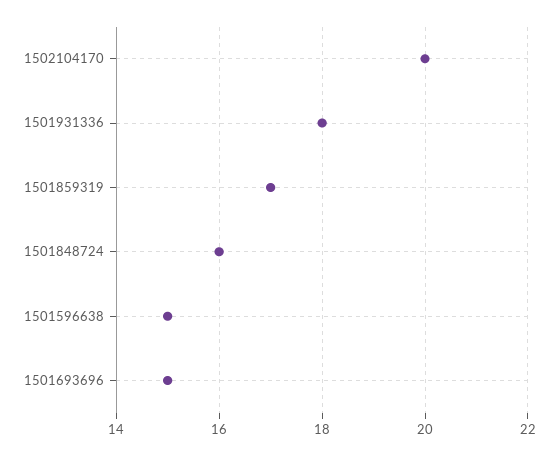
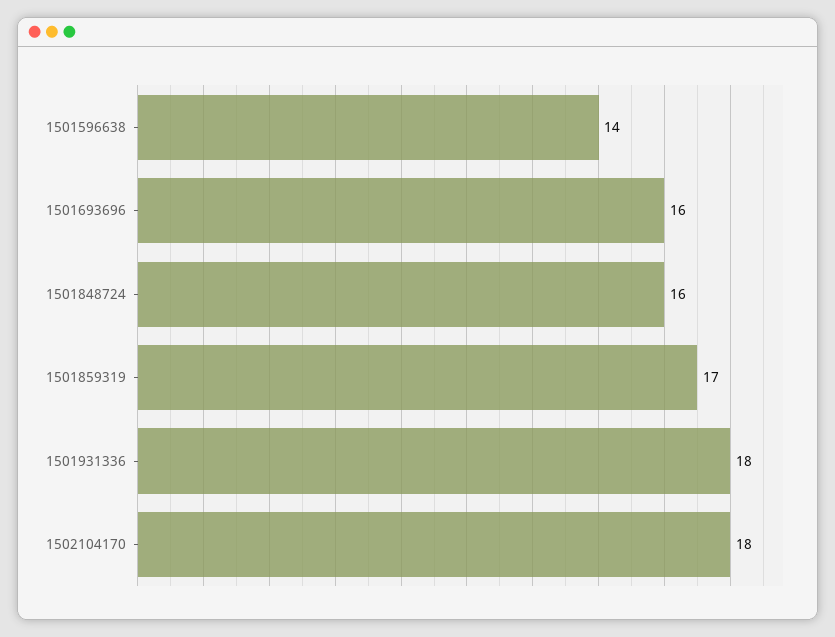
  {
-   "1502104170": 20,
+   "1502104170": 18,
    "1501931336": 18,
    "1501859319": 17,
    "1501848724": 16,
-   "1501596638": 15,
+   "1501596638": 14,
-   "1501693696": 15
+   "1501693696": 16
  }

